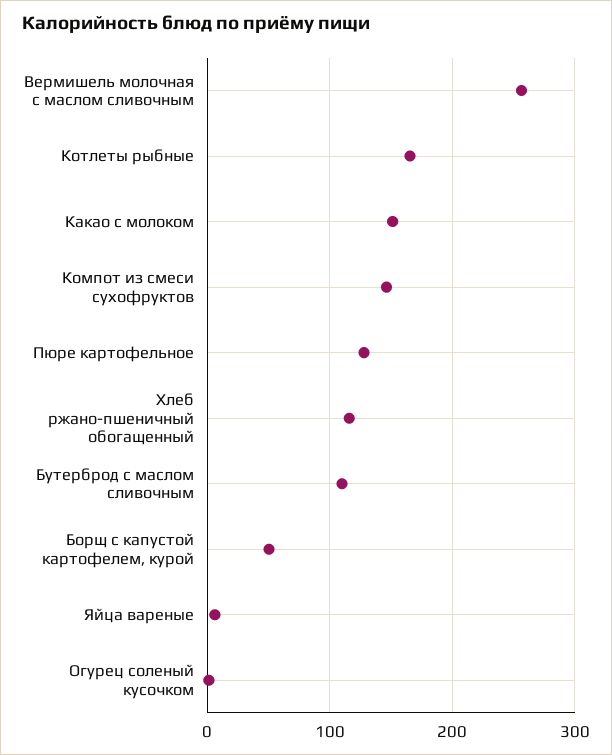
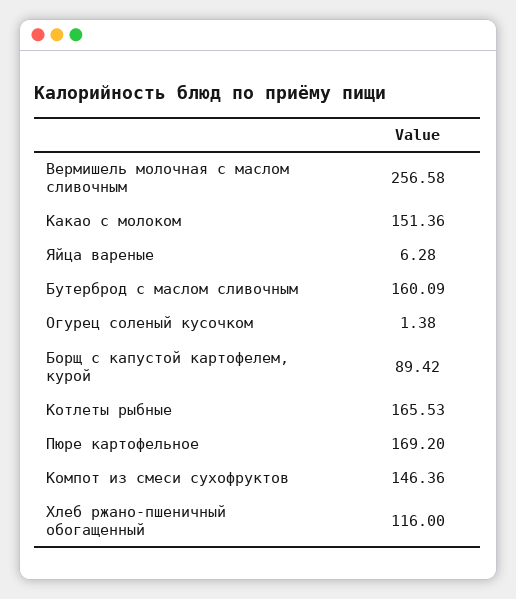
  {
    "Вермишель молочная с маслом сливочным": 256.58,
    "Котлеты рыбные": 165.53,
    "Какао с молоком": 151.36,
    "Компот из смеси сухофруктов": 146.36,
-   "Пюре картофельное": 130,
+   "Пюре картофельное": 169.2,
    "Хлеб ржано-пшеничный обогащенный": 116,
-   "Бутерброд с маслом сливочным": 110,
+   "Бутерброд с маслом сливочным": 160.09,
-   "Борщ с капустой картофелем, курой": 50,
+   "Борщ с капустой картофелем, курой": 89.42,
    "Яйца вареные": 6.28,
    "Огурец соленый кусочком": 1.38
  }

